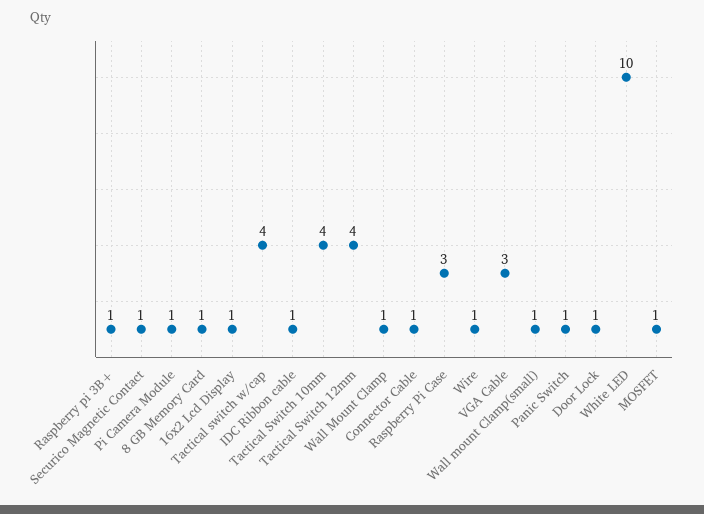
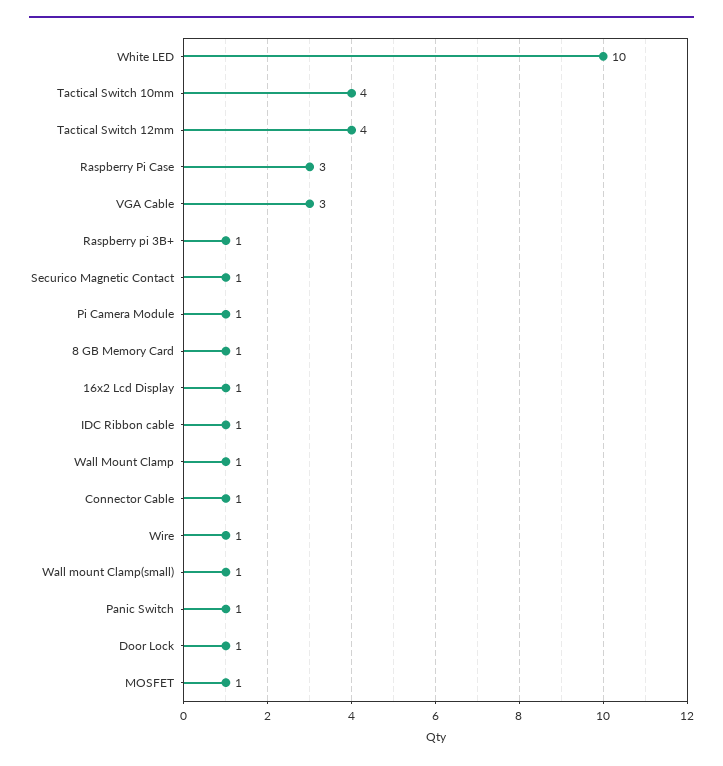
  {
    "Raspberry pi 3B+": 1,
    "Securico Magnetic Contact": 1,
    "Pi Camera Module": 1,
    "8 GB Memory Card": 1,
    "16x2 Lcd Display": 1,
-   "Tactical switch w/cap": 4,
    "IDC Ribbon cable": 1,
    "Tactical Switch 10mm": 4,
    "Tactical Switch 12mm": 4,
    "Wall Mount Clamp": 1,
    "Connector Cable": 1,
    "Raspberry Pi Case": 3,
    "Wire": 1,
    "VGA Cable": 3,
    "Wall mount Clamp(small)": 1,
    "Panic Switch": 1,
    "Door Lock": 1,
    "White LED": 10,
    "MOSFET": 1
  }

